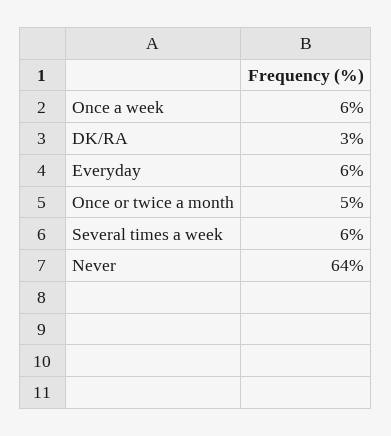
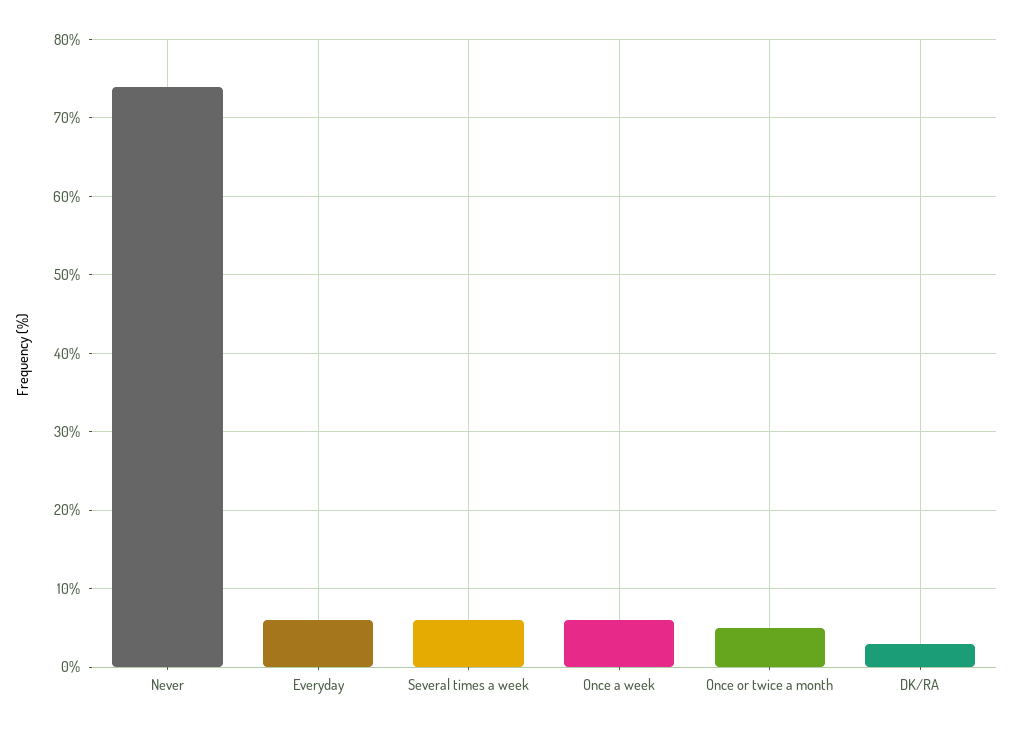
  {
    "Once a week": 6,
    "DK/RA": 3,
    "Everyday": 6,
    "Once or twice a month": 5,
    "Several times a week": 6,
-   "Never": 64
+   "Never": 74
  }

